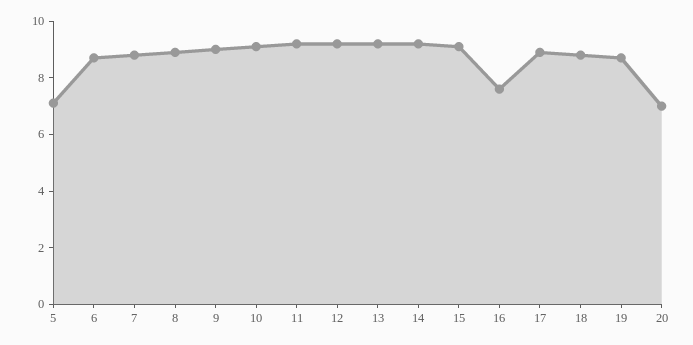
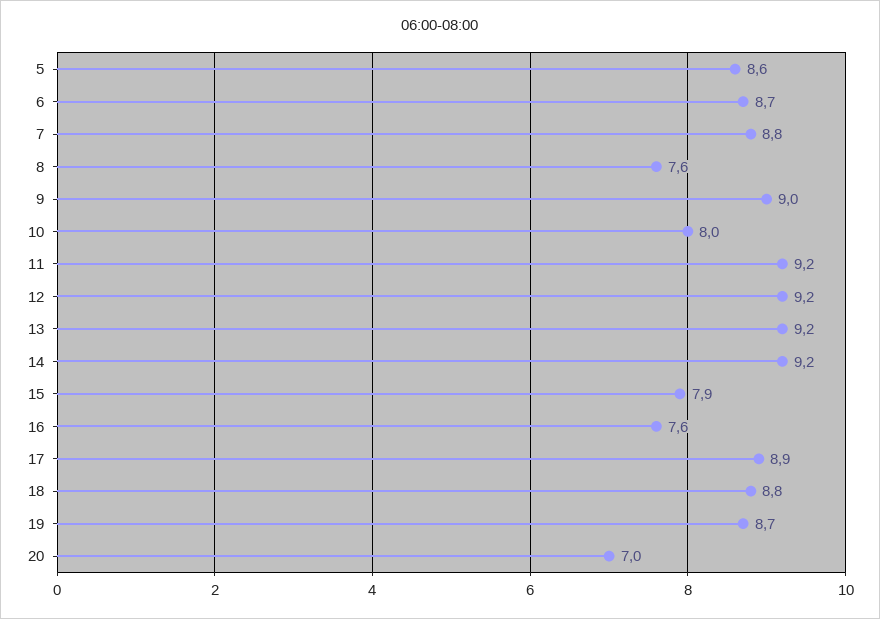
  {
-   "5": 7,
+   "5": 8.6,
    "6": 8.7,
    "7": 8.8,
-   "8": 9,
+   "8": 7.6,
    "9": 9,
-   "10": 9,
+   "10": 8,
    "11": 9.2,
    "12": 9.2,
    "13": 9.2,
    "14": 9.2,
-   "15": 9,
+   "15": 7.9,
    "16": 7.6,
    "17": 8.9,
    "18": 8.8,
    "19": 8.7,
    "20": 7
  }

